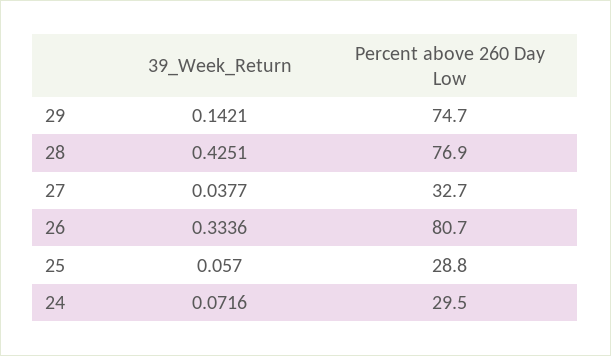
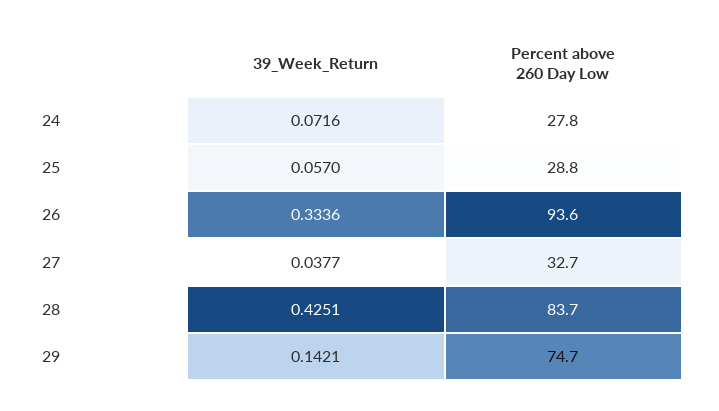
  {
    "39_Week_Return": {
      "29": 0.1421,
      "28": 0.4251,
      "27": 0.0377,
      "26": 0.3336,
      "25": 0.057,
      "24": 0.0716
    },
    "Percent above 260 Day Low": {
      "29": 74.7,
-     "28": 76.9,
+     "28": 83.7,
      "27": 32.7,
-     "26": 80.7,
+     "26": 93.6,
      "25": 28.8,
-     "24": 29.5
+     "24": 27.8
    }
  }

